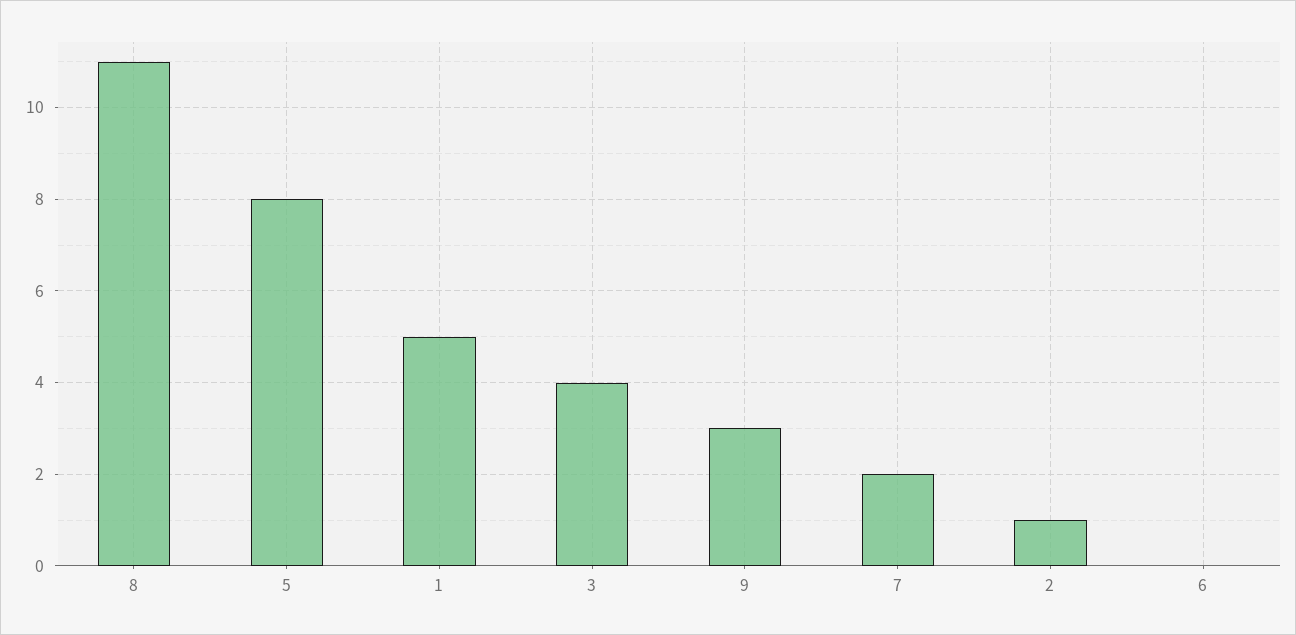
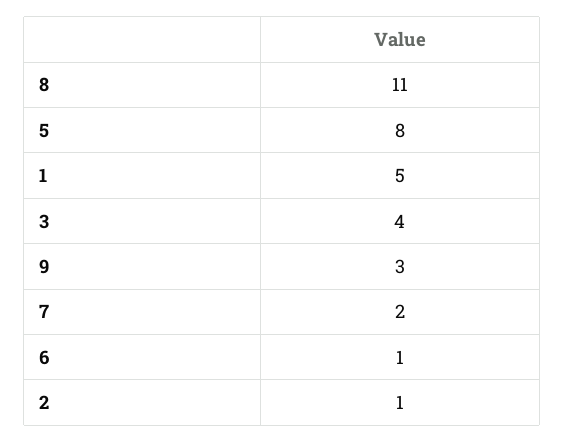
  {
    "8": 11,
    "5": 8,
    "1": 5,
    "3": 4,
    "9": 3,
    "7": 2,
    "2": 1,
-   "6": 0
+   "6": 1
  }

